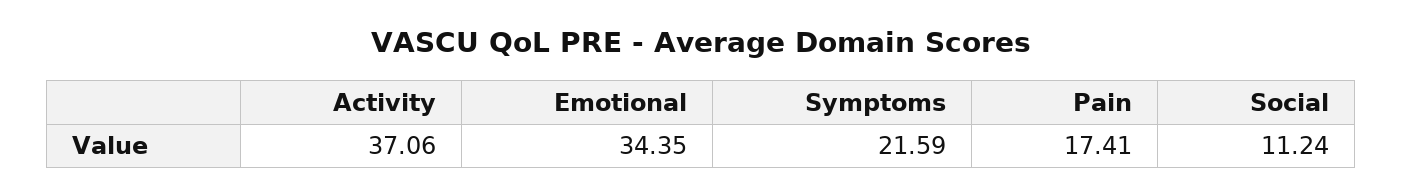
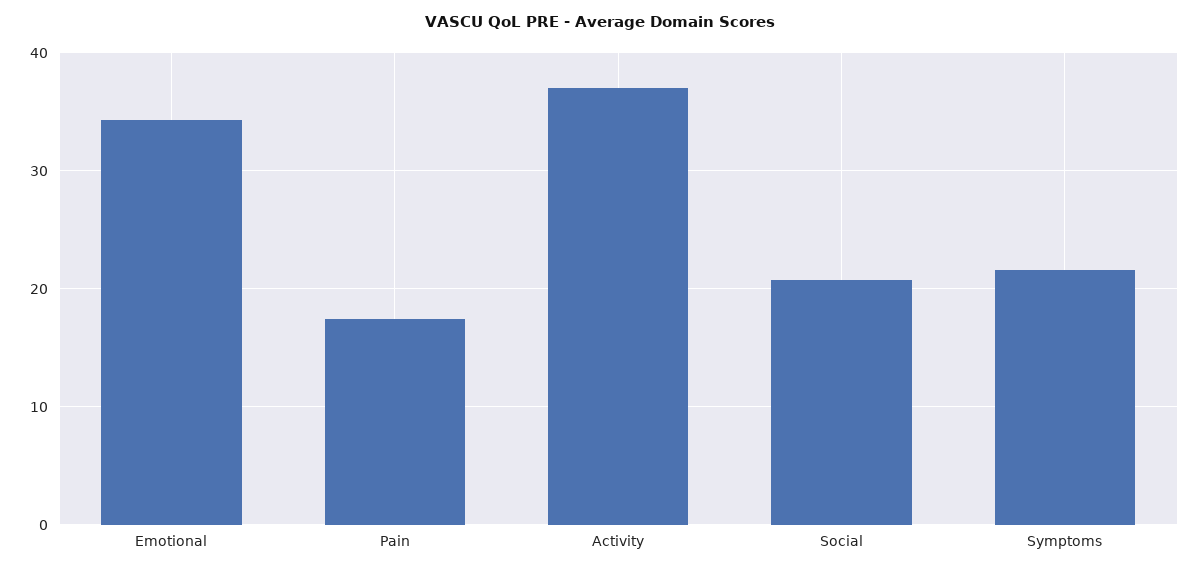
  {
    "Activity": 37.06,
    "Emotional": 34.35,
    "Symptoms": 21.59,
    "Pain": 17.41,
-   "Social": 11.24
+   "Social": 21
  }

